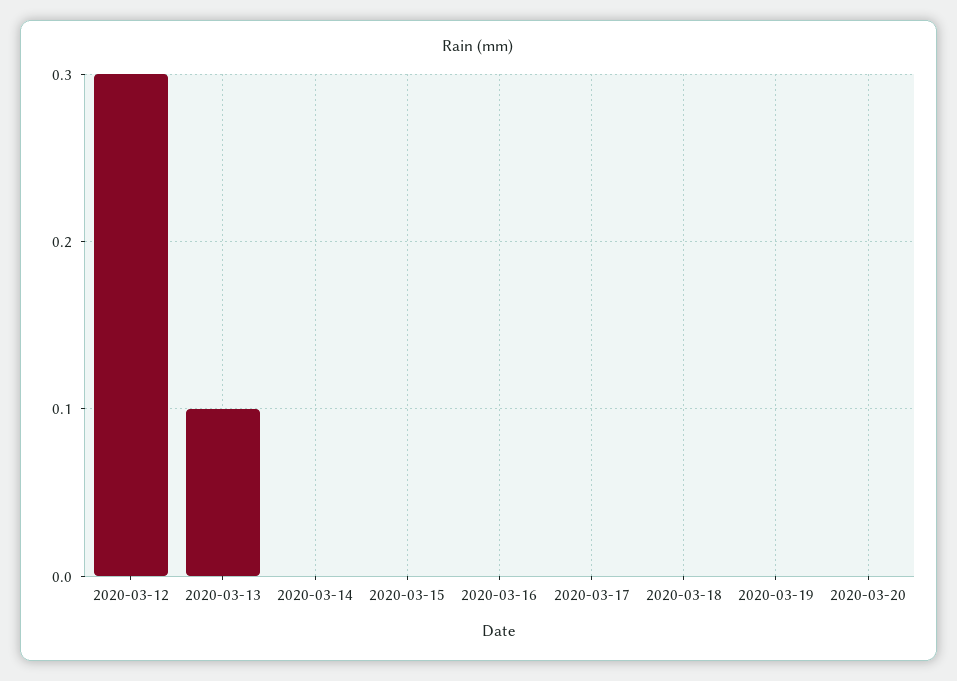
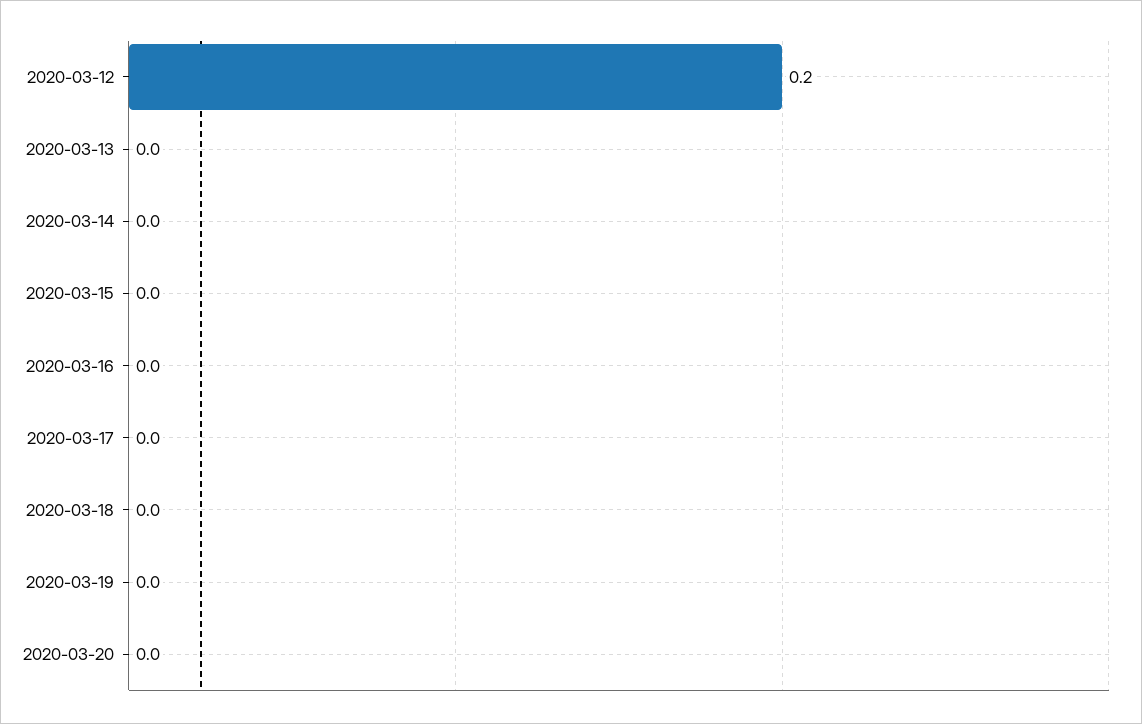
  {
-   "2020-03-12": 0.3,
+   "2020-03-12": 0.2,
-   "2020-03-13": 0.1,
+   "2020-03-13": 0,
    "2020-03-14": 0,
    "2020-03-15": 0,
    "2020-03-16": 0,
    "2020-03-17": 0,
    "2020-03-18": 0,
    "2020-03-19": 0,
    "2020-03-20": 0
  }

